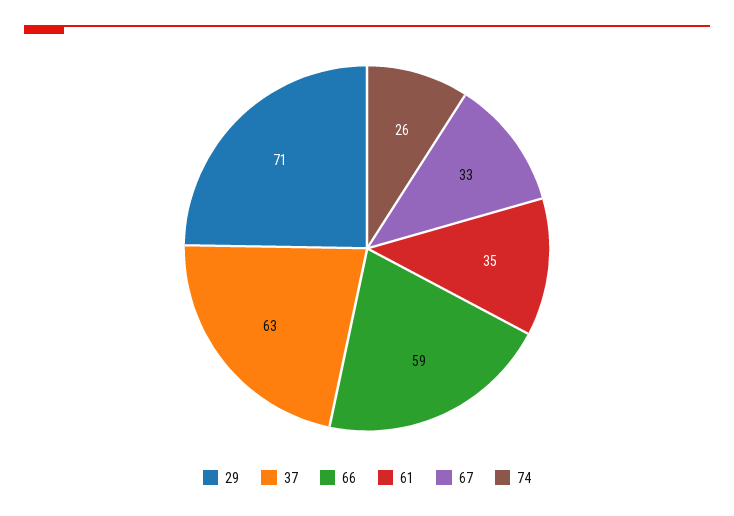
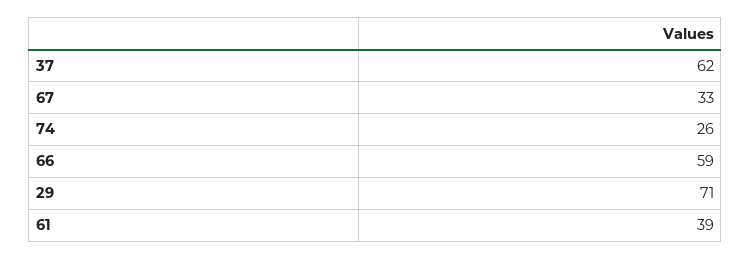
  {
    "29": 71,
-   "37": 63,
+   "37": 62,
    "66": 59,
-   "61": 35,
+   "61": 39,
    "67": 33,
    "74": 26
  }

